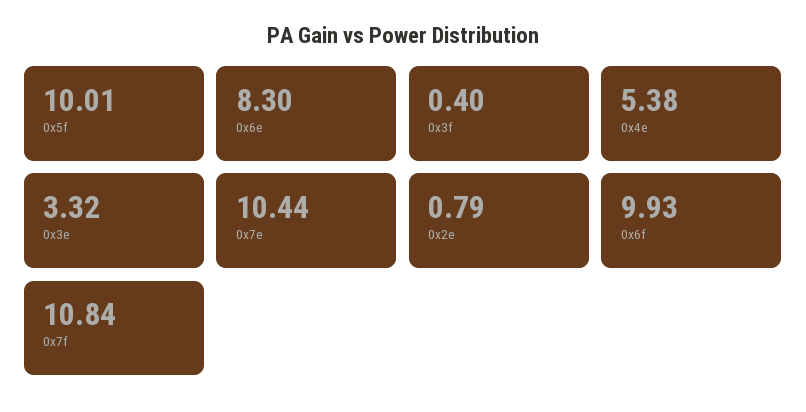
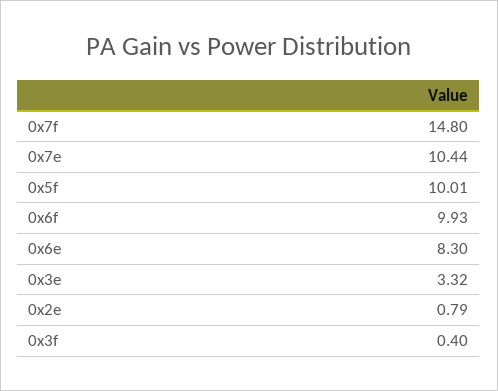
  {
    "0x5f": 10.01,
    "0x6e": 8.3,
    "0x3f": 0.4,
-   "0x4e": 5.38,
    "0x3e": 3.32,
    "0x7e": 10.44,
    "0x2e": 0.79,
    "0x6f": 9.93,
-   "0x7f": 10.84
+   "0x7f": 14.8
  }

